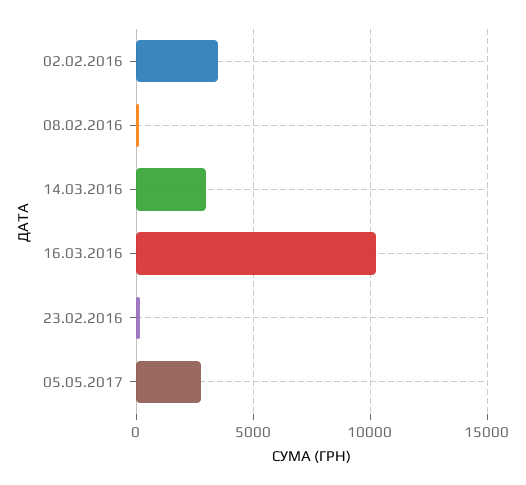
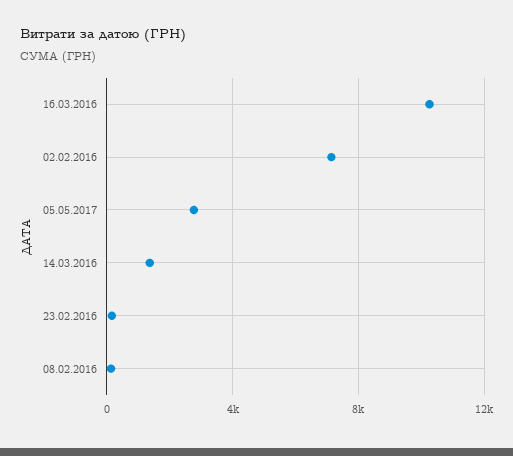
  {
-   "02.02.2016": 3500,
+   "02.02.2016": 7000,
    "08.02.2016": 0,
-   "14.03.2016": 3000,
+   "14.03.2016": 1500,
    "16.03.2016": 10500,
    "23.02.2016": 0,
    "05.05.2017": 3000
  }

